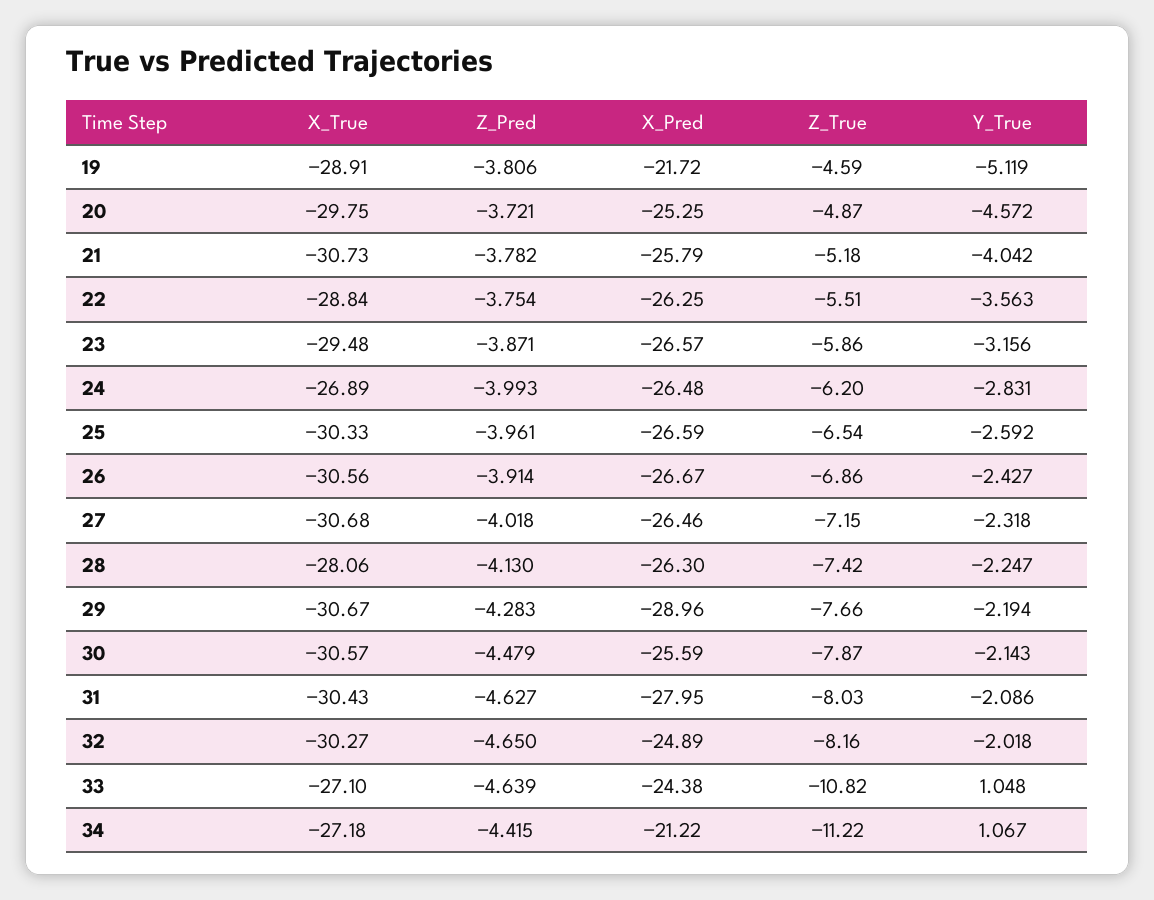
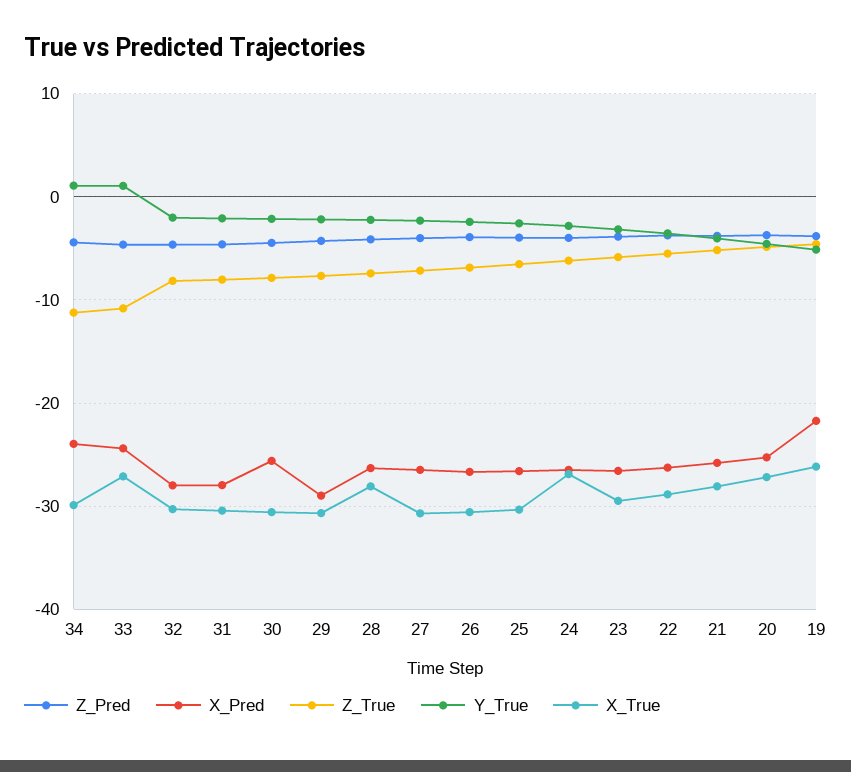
  {
    "X_True": {
-     "19": -28.91,
+     "19": -26,
-     "20": -29.75,
+     "20": -27,
-     "21": -30.73,
+     "21": -28,
      "22": -28.84,
      "23": -29.48,
      "24": -26.89,
      "25": -30.33,
      "26": -30.56,
      "27": -30.68,
      "28": -28.06,
      "29": -30.67,
      "30": -30.57,
      "31": -30.43,
      "32": -30.27,
      "33": -27.1,
-     "34": -27.18
+     "34": -30
    },
    "Z_Pred": {
      "19": -3.806,
      "20": -3.721,
      "21": -3.782,
      "22": -3.754,
      "23": -3.871,
      "24": -3.993,
      "25": -3.961,
      "26": -3.914,
      "27": -4.018,
      "28": -4.13,
      "29": -4.283,
      "30": -4.479,
      "31": -4.627,
      "32": -4.65,
      "33": -4.639,
      "34": -4.415
    },
    "X_Pred": {
      "19": -21.72,
      "20": -25.25,
      "21": -25.79,
      "22": -26.25,
      "23": -26.57,
      "24": -26.48,
      "25": -26.59,
      "26": -26.67,
      "27": -26.46,
      "28": -26.3,
      "29": -28.96,
      "30": -25.59,
      "31": -27.95,
-     "32": -24.89,
+     "32": -28,
      "33": -24.38,
-     "34": -21.22
+     "34": -24
    },
    "Z_True": {
      "19": -4.59,
      "20": -4.87,
      "21": -5.18,
      "22": -5.51,
      "23": -5.86,
      "24": -6.2,
      "25": -6.54,
      "26": -6.86,
      "27": -7.15,
      "28": -7.42,
      "29": -7.66,
      "30": -7.87,
      "31": -8.03,
      "32": -8.16,
      "33": -10.82,
      "34": -11.22
    },
    "Y_True": {
      "19": -5.119,
      "20": -4.572,
      "21": -4.042,
      "22": -3.563,
      "23": -3.156,
      "24": -2.831,
      "25": -2.592,
      "26": -2.427,
      "27": -2.318,
      "28": -2.247,
      "29": -2.194,
      "30": -2.143,
      "31": -2.086,
      "32": -2.018,
      "33": 1.048,
      "34": 1.067
    }
  }

